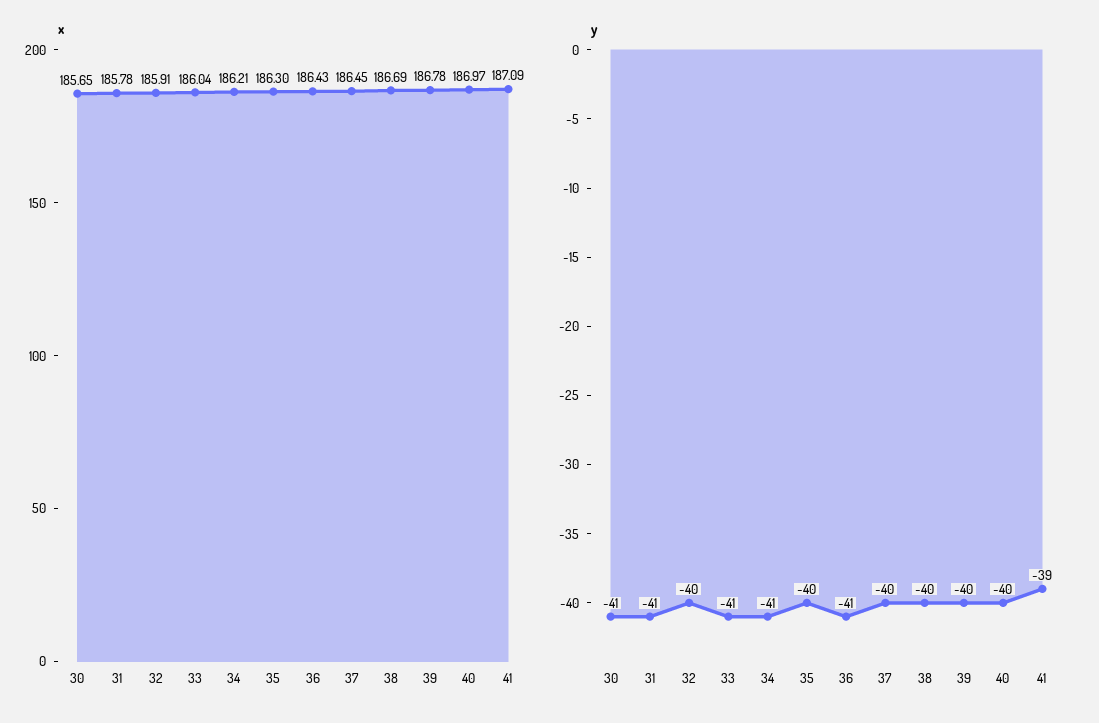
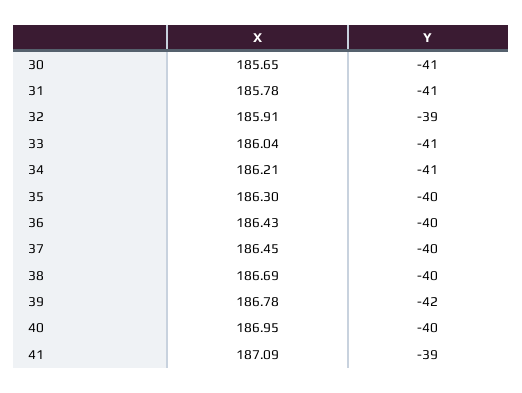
  {
    "x": {
      "30": 185.65,
      "31": 185.78,
      "32": 185.91,
      "33": 186.04,
      "34": 186.21,
      "35": 186.3,
      "36": 186.43,
      "37": 186.45,
      "38": 186.69,
      "39": 186.78,
-     "40": 186.97,
+     "40": 186.95,
      "41": 187.09
    },
    "y": {
      "30": -41,
      "31": -41,
-     "32": -40,
+     "32": -39,
      "33": -41,
      "34": -41,
      "35": -40,
-     "36": -41,
+     "36": -40,
      "37": -40,
      "38": -40,
-     "39": -40,
+     "39": -42,
      "40": -40,
      "41": -39
    }
  }

